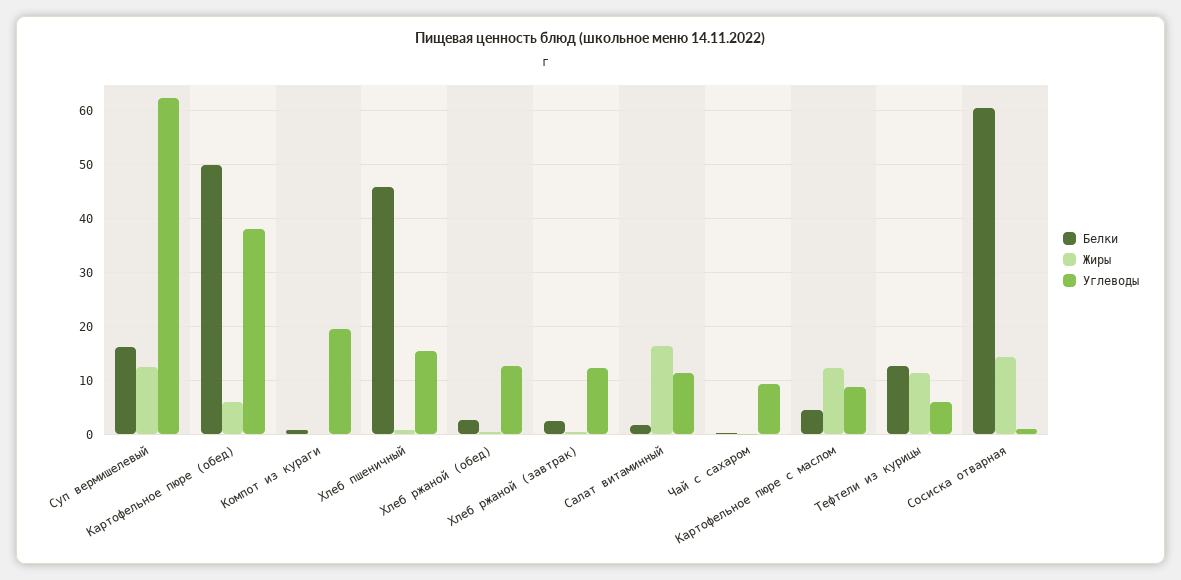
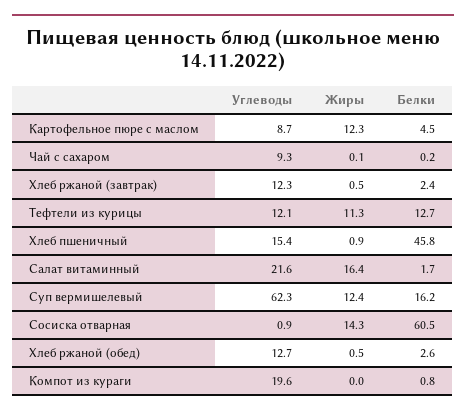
  {
    "Белки": {
      "Суп вермишелевый": 16.2,
-     "Картофельное пюре (обед)": 50,
      "Компот из кураги": 0.8,
      "Хлеб пшеничный": 45.8,
      "Хлеб ржаной (обед)": 2.6,
      "Хлеб ржаной (завтрак)": 2.4,
      "Салат витаминный": 1.7,
      "Чай с сахаром": 0.2,
      "Картофельное пюре с маслом": 4.5,
      "Тефтели из курицы": 12.7,
      "Сосиска отварная": 60.5
    },
    "Жиры": {
      "Суп вермишелевый": 12.4,
-     "Картофельное пюре (обед)": 6,
      "Компот из кураги": 0,
      "Хлеб пшеничный": 0.9,
      "Хлеб ржаной (обед)": 0.5,
      "Хлеб ржаной (завтрак)": 0.5,
      "Салат витаминный": 16.4,
      "Чай с сахаром": 0.1,
      "Картофельное пюре с маслом": 12.3,
      "Тефтели из курицы": 11.3,
      "Сосиска отварная": 14.3
    },
    "Углеводы": {
      "Суп вермишелевый": 62.3,
-     "Картофельное пюре (обед)": 38,
      "Компот из кураги": 19.6,
      "Хлеб пшеничный": 15.4,
      "Хлеб ржаной (обед)": 12.7,
      "Хлеб ржаной (завтрак)": 12.3,
-     "Салат витаминный": 12,
+     "Салат витаминный": 21.6,
      "Чай с сахаром": 9.3,
      "Картофельное пюре с маслом": 8.7,
-     "Тефтели из курицы": 6,
+     "Тефтели из курицы": 12.1,
      "Сосиска отварная": 0.9
    }
  }

